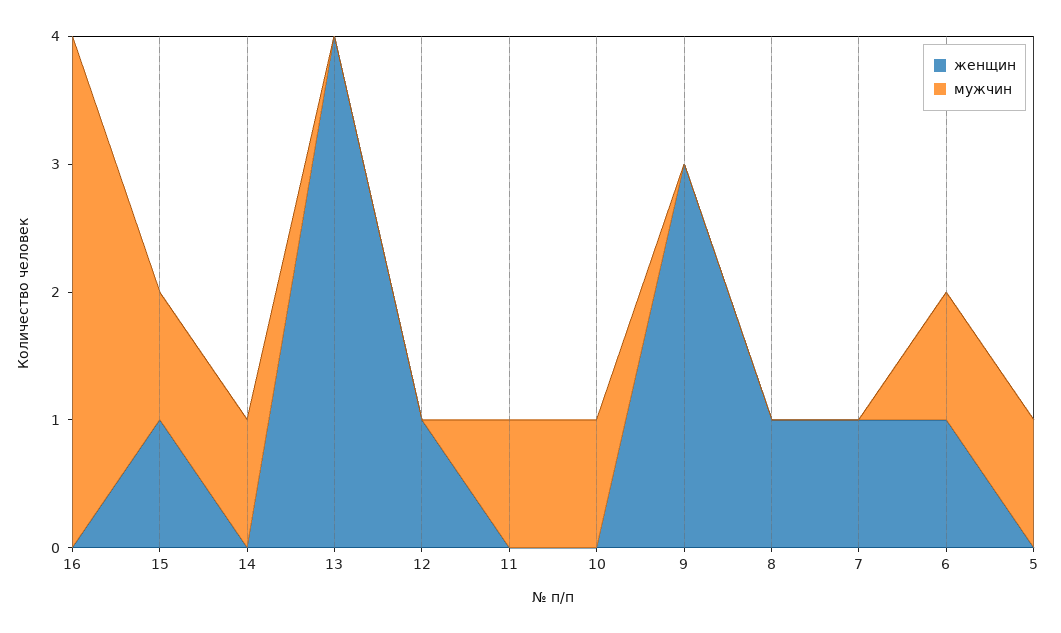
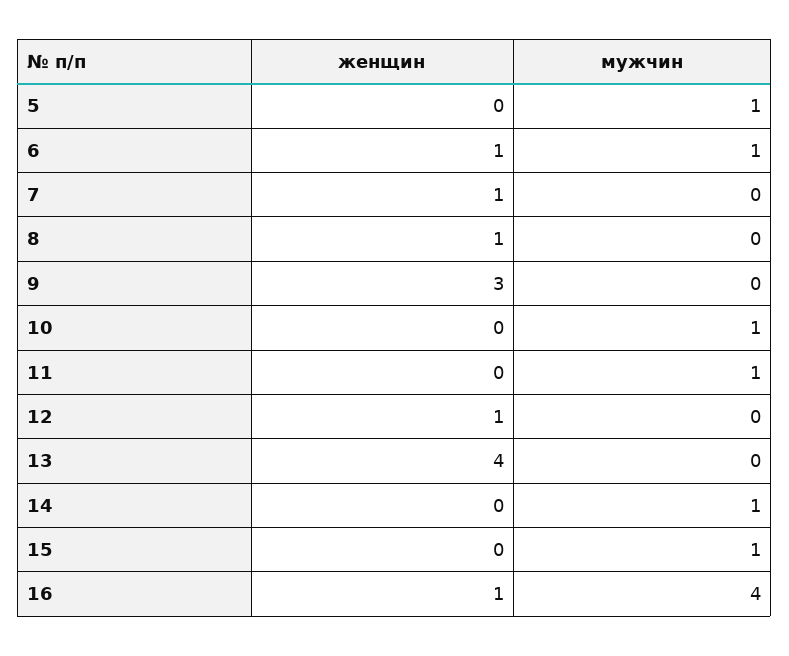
  {
    "женщин": {
-     "16": 0,
+     "16": 1,
-     "15": 1,
+     "15": 0,
      "14": 0,
      "13": 4,
      "12": 1,
      "11": 0,
      "10": 0,
      "9": 3,
      "8": 1,
      "7": 1,
      "6": 1,
      "5": 0
    },
    "мужчин": {
      "16": 4,
      "15": 1,
      "14": 1,
      "13": 0,
      "12": 0,
      "11": 1,
      "10": 1,
      "9": 0,
      "8": 0,
      "7": 0,
      "6": 1,
      "5": 1
    }
  }

